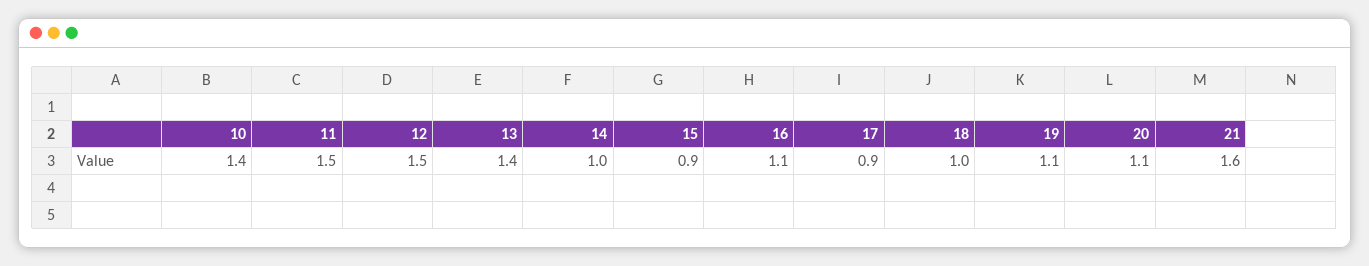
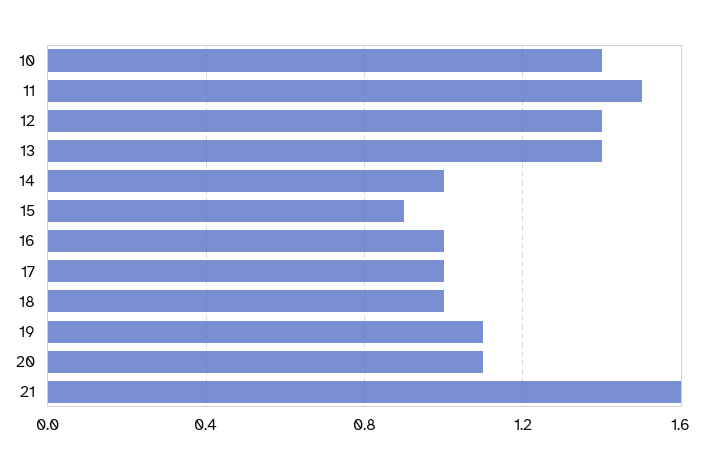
  {
    "10": 1.4,
    "11": 1.5,
-   "12": 1.5,
+   "12": 1.4,
    "13": 1.4,
    "14": 1,
    "15": 0.9,
-   "16": 1.1,
+   "16": 1,
-   "17": 0.9,
+   "17": 1,
    "18": 1,
    "19": 1.1,
    "20": 1.1,
    "21": 1.6
  }

